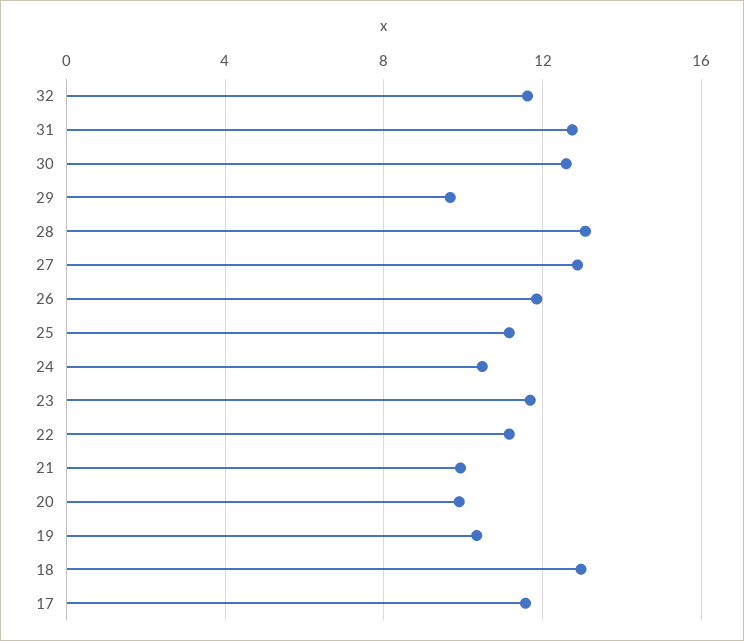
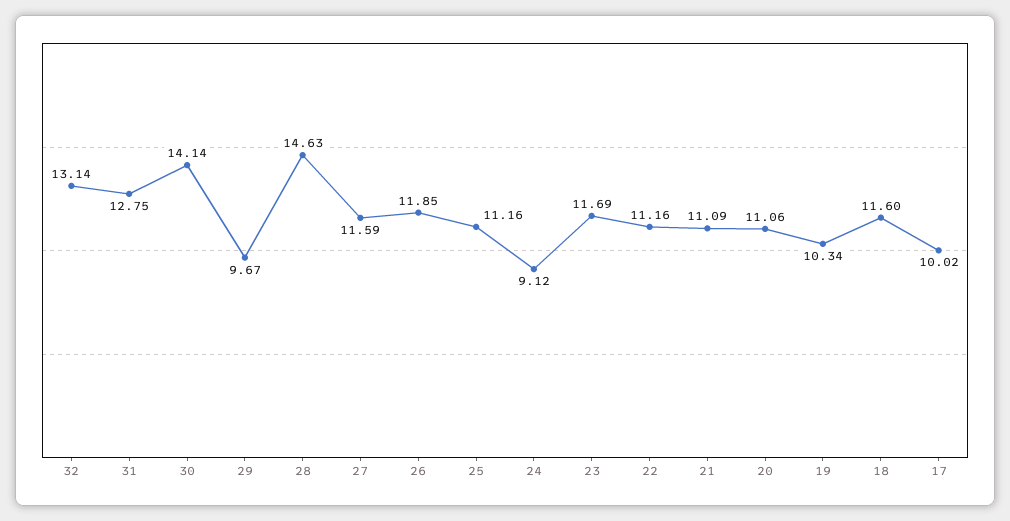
  {
-   "32": 11.5,
+   "32": 13.14,
    "31": 12.75,
-   "30": 12.5,
+   "30": 14.14,
    "29": 9.67,
-   "28": 13,
+   "28": 14.63,
-   "27": 13,
+   "27": 11.59,
    "26": 11.85,
    "25": 11.16,
-   "24": 10.5,
+   "24": 9.12,
    "23": 11.69,
    "22": 11.16,
-   "21": 10,
+   "21": 11.09,
-   "20": 10,
+   "20": 11.06,
    "19": 10.34,
-   "18": 13,
+   "18": 11.6,
-   "17": 11.5
+   "17": 10.02
  }

